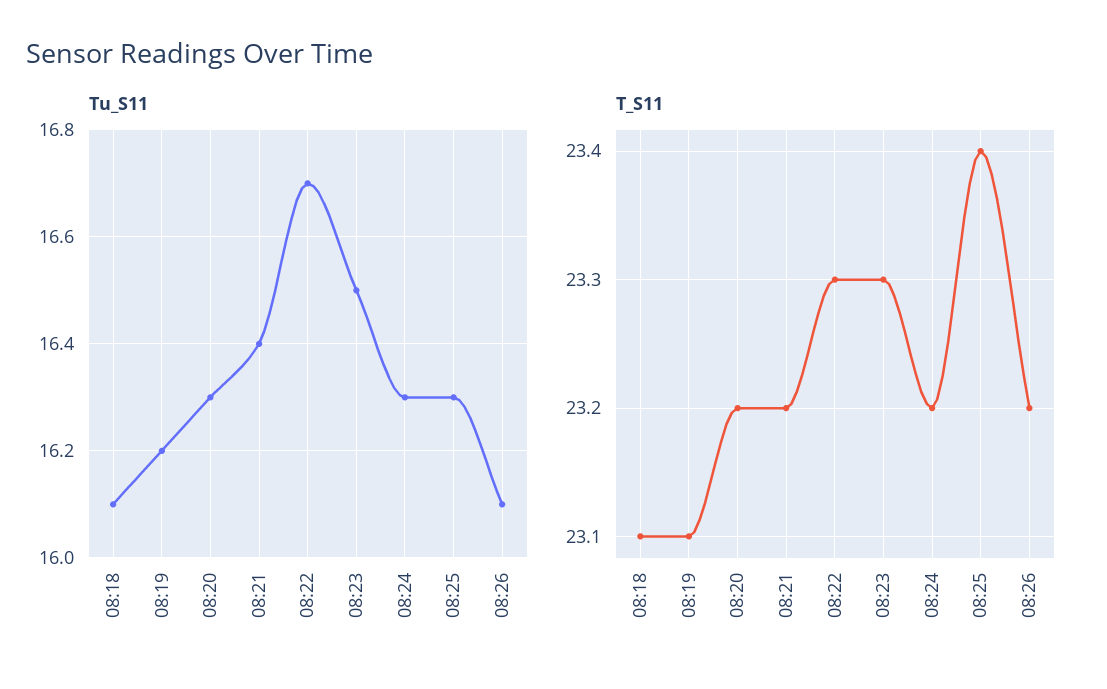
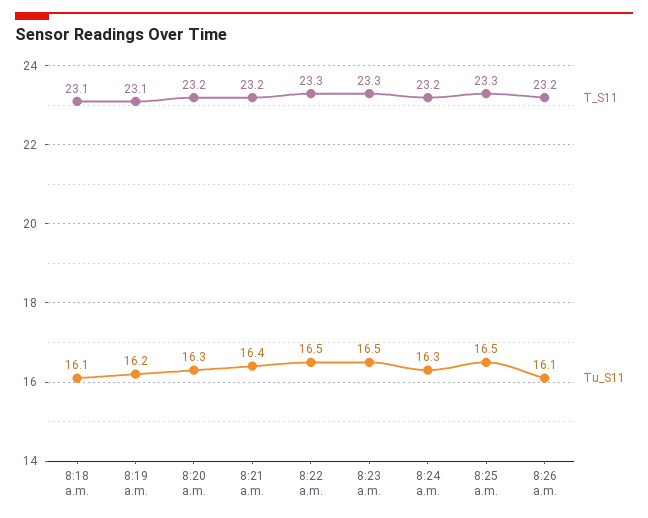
  {
    "Tu_S11": {
      "08:18": 16.1,
      "08:19": 16.2,
      "08:20": 16.3,
      "08:21": 16.4,
-     "08:22": 16.7,
+     "08:22": 16.5,
      "08:23": 16.5,
      "08:24": 16.3,
-     "08:25": 16.3,
+     "08:25": 16.5,
      "08:26": 16.1
    },
    "T_S11": {
      "08:18": 23.1,
      "08:19": 23.1,
      "08:20": 23.2,
      "08:21": 23.2,
      "08:22": 23.3,
      "08:23": 23.3,
      "08:24": 23.2,
-     "08:25": 23.4,
+     "08:25": 23.3,
      "08:26": 23.2
    }
  }

